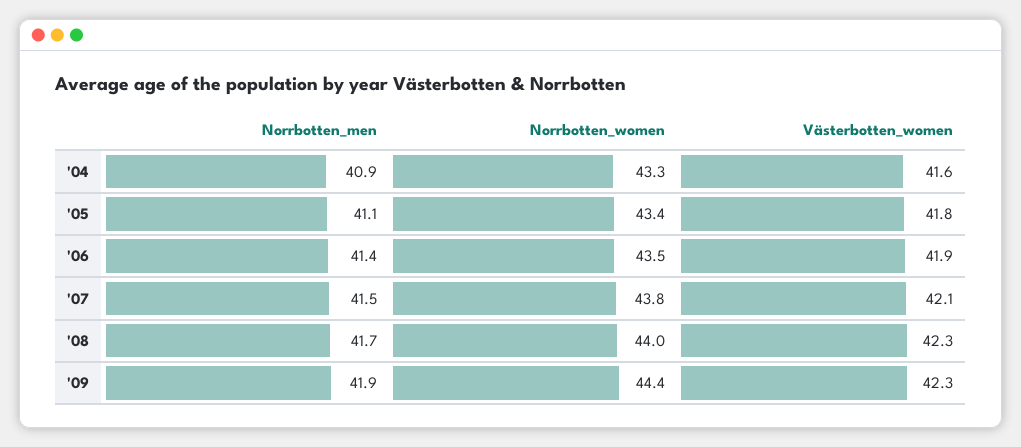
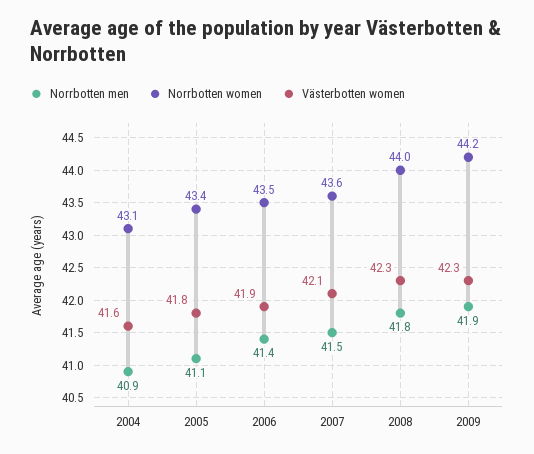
  {
    "Norrbotten_men": {
      "'04": 40.9,
      "'05": 41.1,
      "'06": 41.4,
      "'07": 41.5,
-     "'08": 41.7,
+     "'08": 41.8,
      "'09": 41.9
    },
    "Norrbotten_women": {
-     "'04": 43.3,
+     "'04": 43.1,
      "'05": 43.4,
      "'06": 43.5,
-     "'07": 43.8,
+     "'07": 43.6,
      "'08": 44,
-     "'09": 44.4
+     "'09": 44.2
    },
    "Västerbotten_women": {
      "'04": 41.6,
      "'05": 41.8,
      "'06": 41.9,
      "'07": 42.1,
      "'08": 42.3,
      "'09": 42.3
    }
  }

